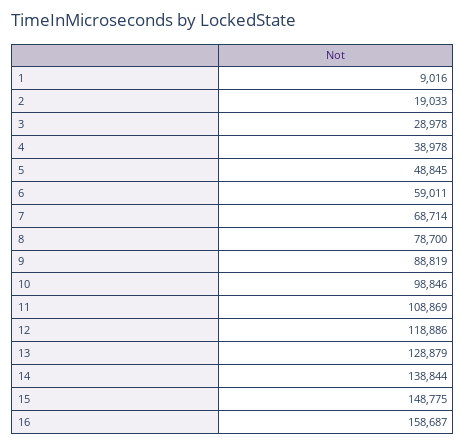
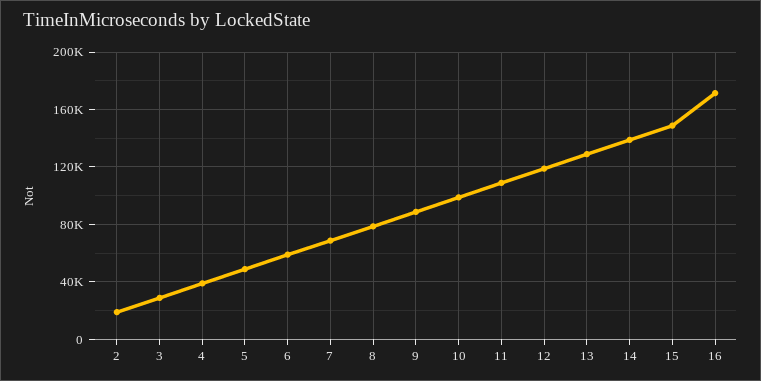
  {
-   "1": 9016,
    "2": 19033,
    "3": 28978,
    "4": 38978,
    "5": 48845,
    "6": 59011,
    "7": 68714,
    "8": 78700,
    "9": 88819,
    "10": 98846,
    "11": 108869,
    "12": 118886,
    "13": 128879,
    "14": 138844,
    "15": 148775,
-   "16": 158687
+   "16": 170000
  }

